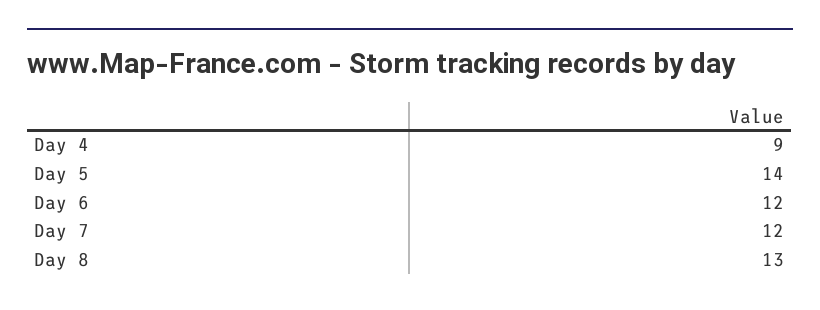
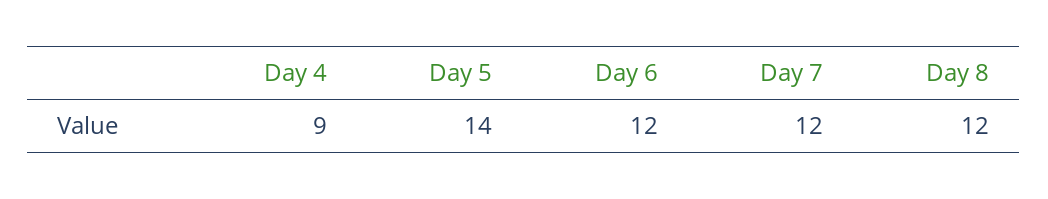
  {
    "Day 4": 9,
    "Day 5": 14,
    "Day 6": 12,
    "Day 7": 12,
-   "Day 8": 13
+   "Day 8": 12
  }

